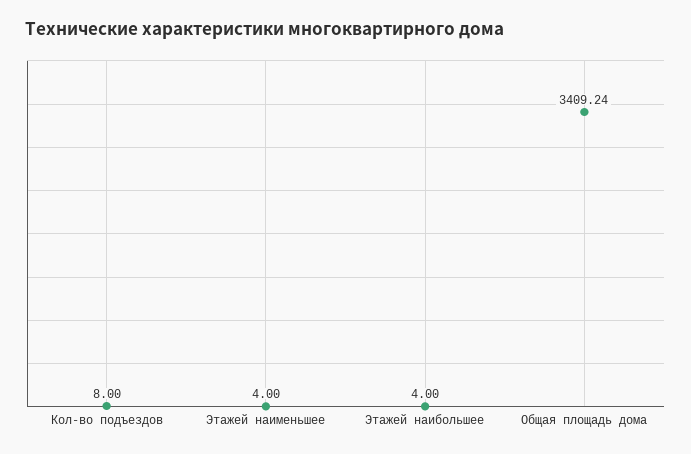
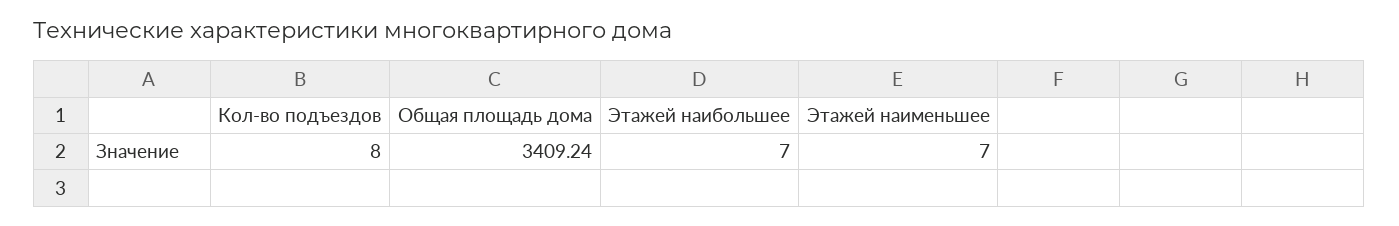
  {
    "Кол-во подъездов": 8,
-   "Этажей наименьшее": 4,
+   "Этажей наименьшее": 7,
-   "Этажей наибольшее": 4,
+   "Этажей наибольшее": 7,
    "Общая площадь дома": 3409.24
  }

